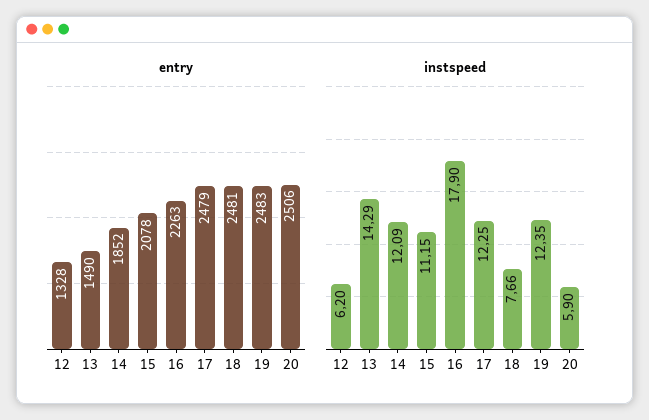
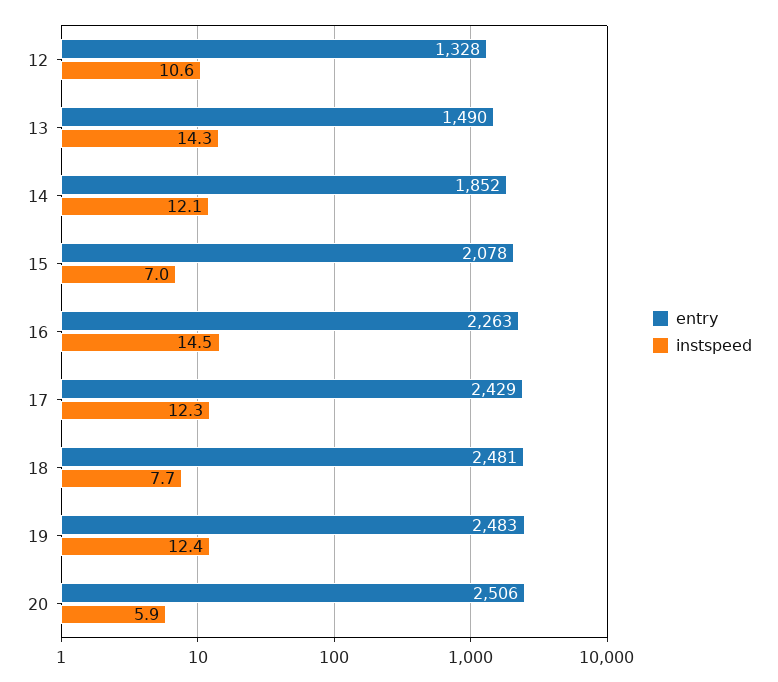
  {
    "entry": {
      "12": 1328,
      "13": 1490,
      "14": 1852,
      "15": 2078,
      "16": 2263,
-     "17": 2479,
+     "17": 2429,
      "18": 2481,
      "19": 2483,
      "20": 2506
    },
    "instspeed": {
-     "12": 6.2,
+     "12": 10.6,
      "13": 14.29,
      "14": 12.09,
-     "15": 11.15,
+     "15": 7,
-     "16": 17.9,
+     "16": 14.5,
      "17": 12.25,
      "18": 7.66,
      "19": 12.35,
      "20": 5.9
    }
  }

